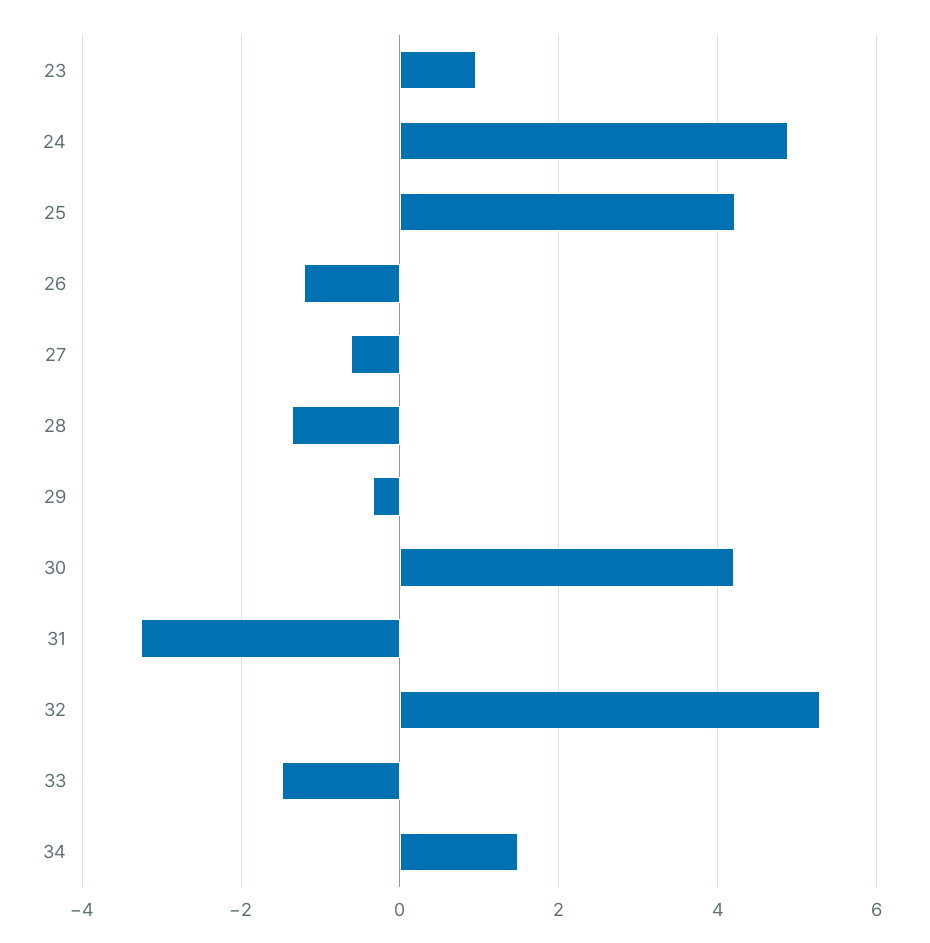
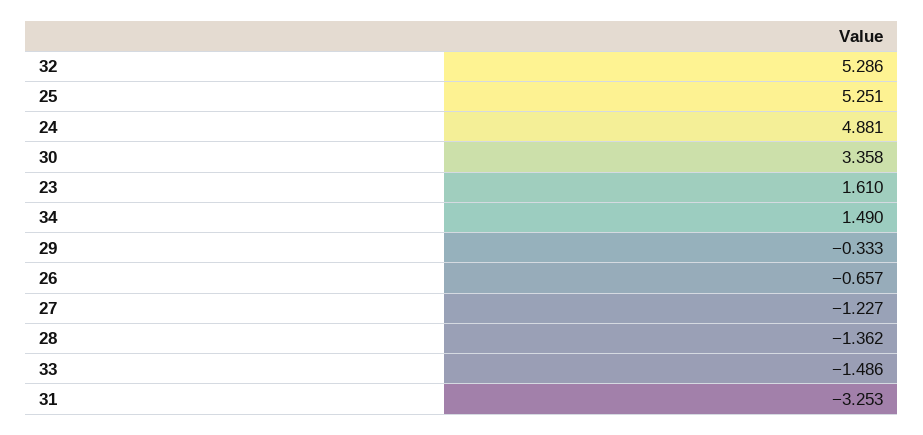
  {
-   "23": 1,
+   "23": 1.61,
    "24": 4.881,
-   "25": 4.2,
+   "25": 5.251,
-   "26": -1.2,
+   "26": -0.657,
-   "27": -0.6,
+   "27": -1.227,
    "28": -1.362,
    "29": -0.333,
-   "30": 4.2,
+   "30": 3.358,
    "31": -3.253,
    "32": 5.286,
    "33": -1.486,
    "34": 1.49
  }

